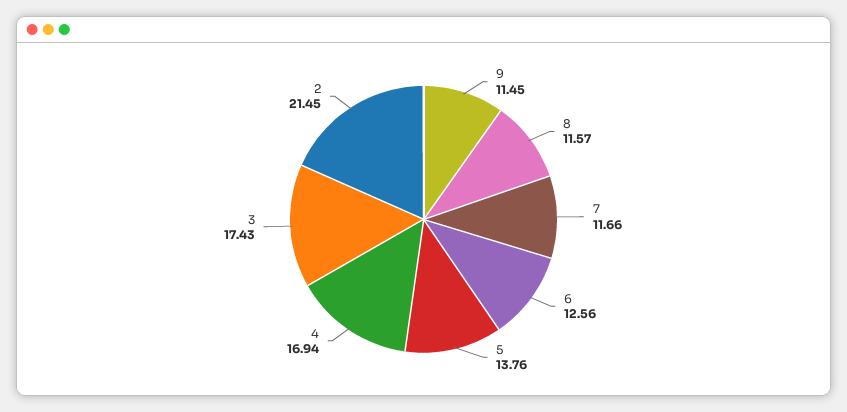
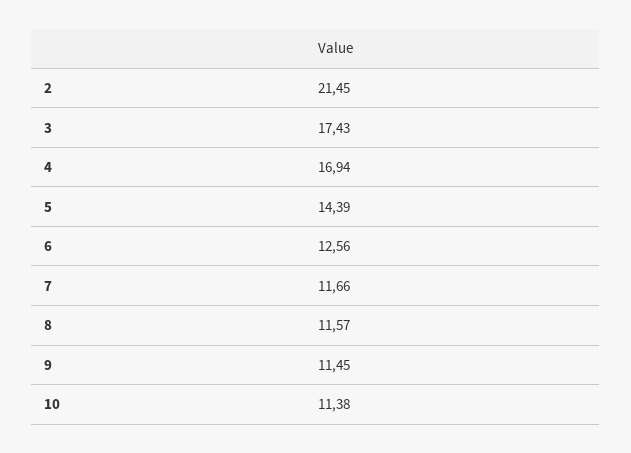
  {
    "9": 11.45,
    "8": 11.57,
    "7": 11.66,
    "6": 12.56,
-   "5": 13.76,
+   "5": 14.39,
    "4": 16.94,
    "3": 17.43,
-   "2": 21.45
+   "2": 21.45,
+   "10": 11.38
  }

